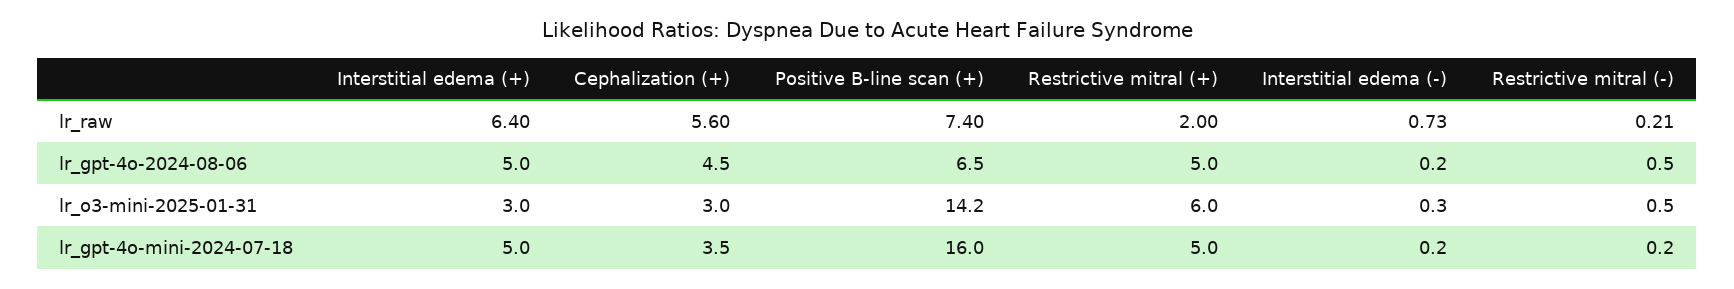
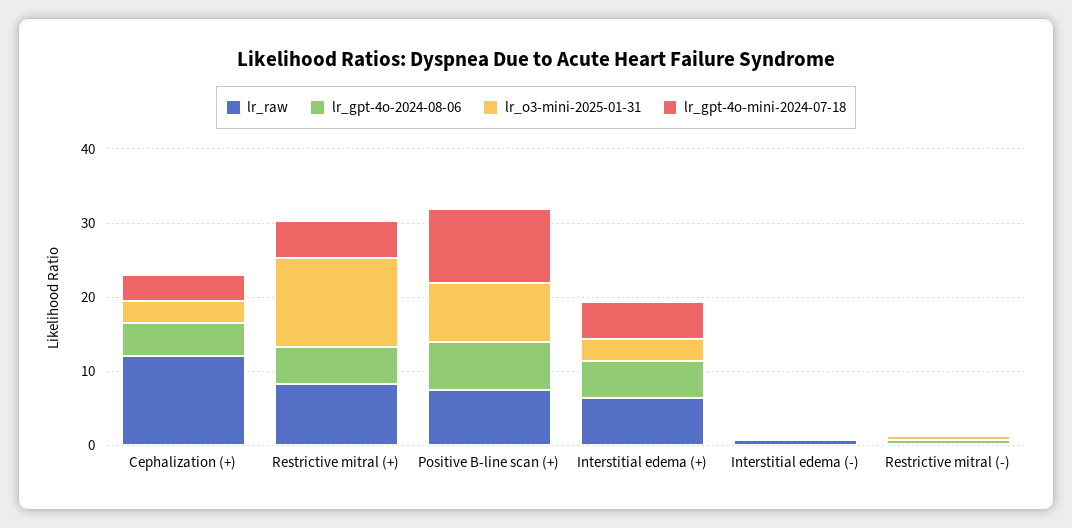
  {
    "lr_raw": {
      "Interstitial edema (+)": 6.4,
-     "Cephalization (+)": 5.6,
+     "Cephalization (+)": 12,
      "Positive B-line scan (+)": 7.4,
-     "Restrictive mitral (+)": 2,
+     "Restrictive mitral (+)": 8,
      "Interstitial edema (-)": 0.73,
      "Restrictive mitral (-)": 0.21
    },
    "lr_gpt-4o-2024-08-06": {
      "Interstitial edema (+)": 5,
      "Cephalization (+)": 4.5,
      "Positive B-line scan (+)": 6.5,
      "Restrictive mitral (+)": 5,
      "Interstitial edema (-)": 0.2,
      "Restrictive mitral (-)": 0.5
    },
    "lr_o3-mini-2025-01-31": {
      "Interstitial edema (+)": 3,
      "Cephalization (+)": 3,
-     "Positive B-line scan (+)": 14.2,
+     "Positive B-line scan (+)": 8,
-     "Restrictive mitral (+)": 6,
+     "Restrictive mitral (+)": 12,
      "Interstitial edema (-)": 0.3,
      "Restrictive mitral (-)": 0.5
    },
    "lr_gpt-4o-mini-2024-07-18": {
      "Interstitial edema (+)": 5,
      "Cephalization (+)": 3.5,
-     "Positive B-line scan (+)": 16,
+     "Positive B-line scan (+)": 10,
      "Restrictive mitral (+)": 5,
      "Interstitial edema (-)": 0.2,
      "Restrictive mitral (-)": 0.2
    }
  }

